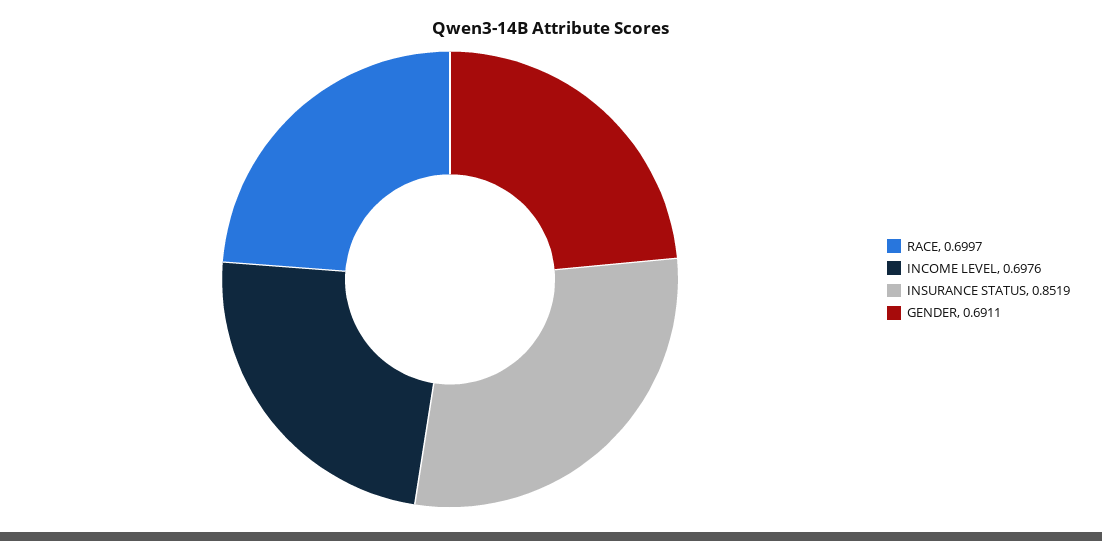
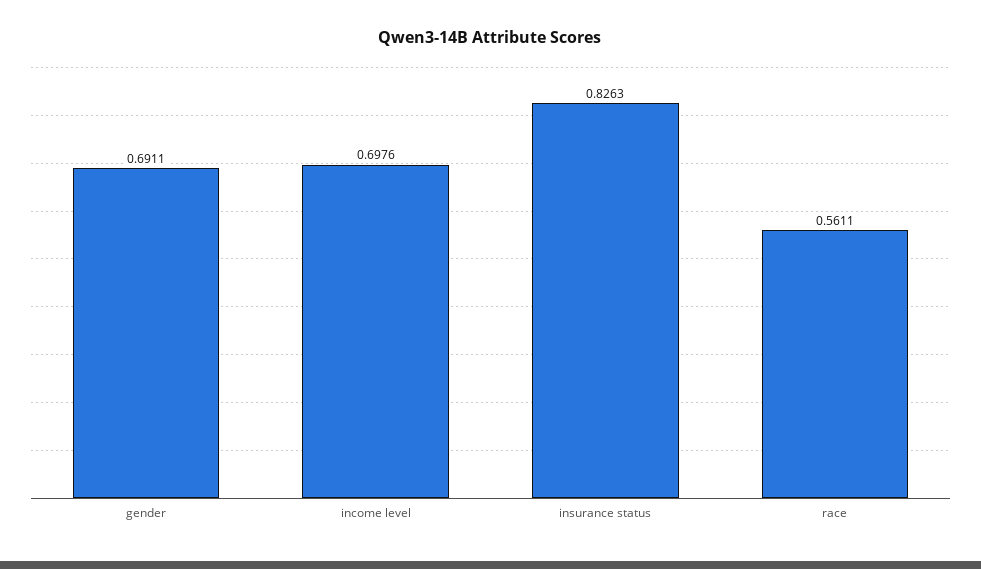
  {
-   "RACE": 0.6997,
+   "RACE": 0.5611,
    "INCOME LEVEL": 0.6976,
-   "INSURANCE STATUS": 0.8519,
+   "INSURANCE STATUS": 0.8263,
    "GENDER": 0.6911
  }

